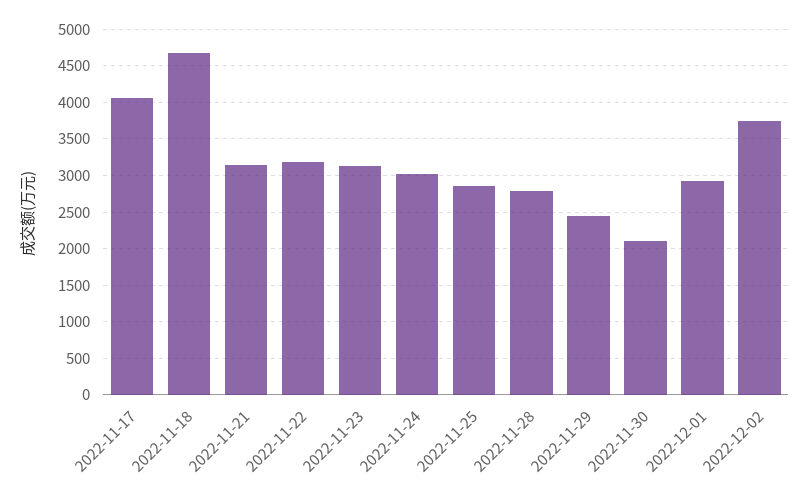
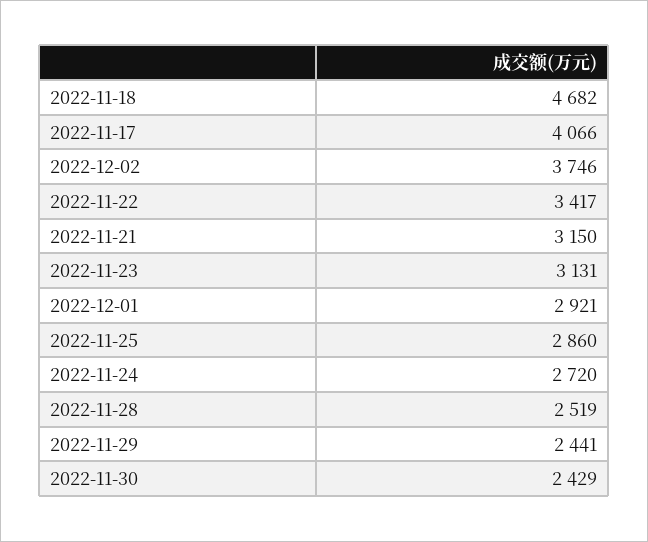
  {
    "2022-11-17": 4066,
    "2022-11-18": 4682,
    "2022-11-21": 3150,
-   "2022-11-22": 3200,
+   "2022-11-22": 3417,
    "2022-11-23": 3131,
-   "2022-11-24": 3000,
+   "2022-11-24": 2720,
    "2022-11-25": 2860,
-   "2022-11-28": 2800,
+   "2022-11-28": 2519,
    "2022-11-29": 2441,
-   "2022-11-30": 2100,
+   "2022-11-30": 2429,
    "2022-12-01": 2921,
    "2022-12-02": 3746
  }

